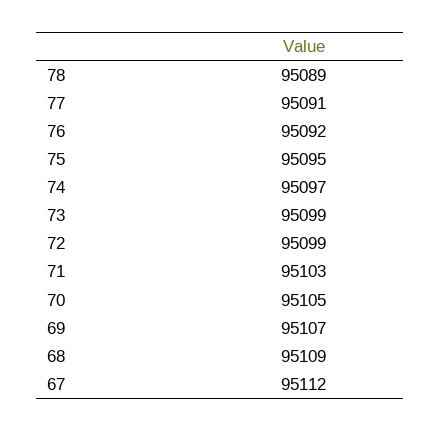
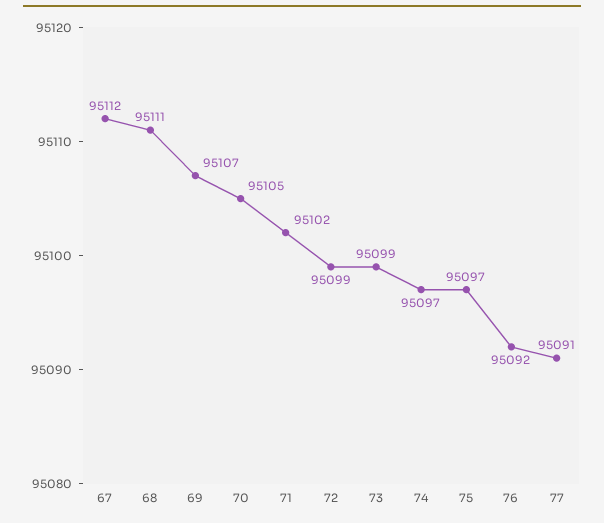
  {
-   "78": 95089,
    "77": 95091,
    "76": 95092,
-   "75": 95095,
+   "75": 95097,
    "74": 95097,
    "73": 95099,
    "72": 95099,
-   "71": 95103,
+   "71": 95102,
    "70": 95105,
    "69": 95107,
-   "68": 95109,
+   "68": 95111,
    "67": 95112
  }

